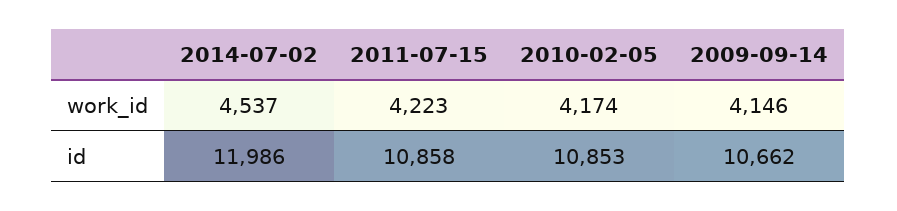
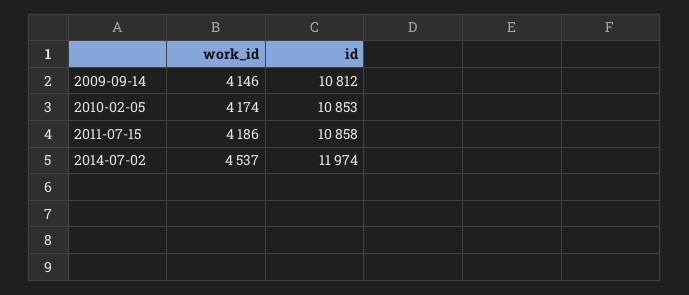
  {
    "2014-07-02": {
      "work_id": 4537,
-     "id": 11986
+     "id": 11974
    },
    "2011-07-15": {
-     "work_id": 4223,
+     "work_id": 4186,
      "id": 10858
    },
    "2010-02-05": {
      "work_id": 4174,
      "id": 10853
    },
    "2009-09-14": {
      "work_id": 4146,
-     "id": 10662
+     "id": 10812
    }
  }

